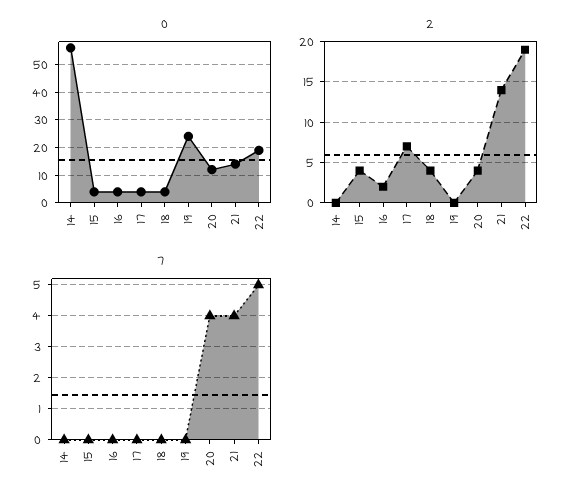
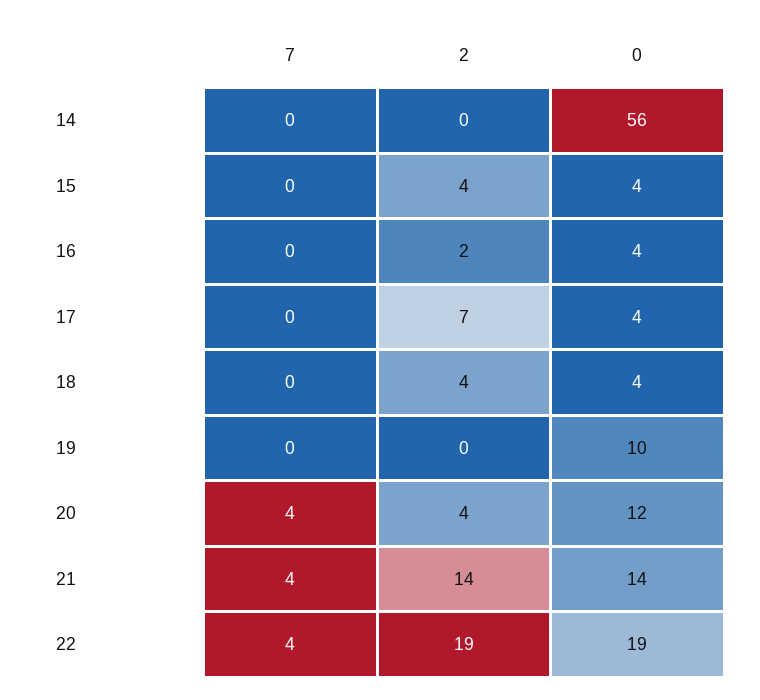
  {
    "0": {
      "14": 56,
      "15": 4,
      "16": 4,
      "17": 4,
      "18": 4,
-     "19": 25,
+     "19": 10,
      "20": 12,
      "21": 14,
      "22": 19
    },
    "2": {
      "14": 0,
      "15": 4,
      "16": 2,
      "17": 7,
      "18": 4,
      "19": 0,
      "20": 4,
      "21": 14,
      "22": 19
    },
    "7": {
      "14": 0,
      "15": 0,
      "16": 0,
      "17": 0,
      "18": 0,
      "19": 0,
      "20": 4,
      "21": 4,
-     "22": 5
+     "22": 4
    }
  }

